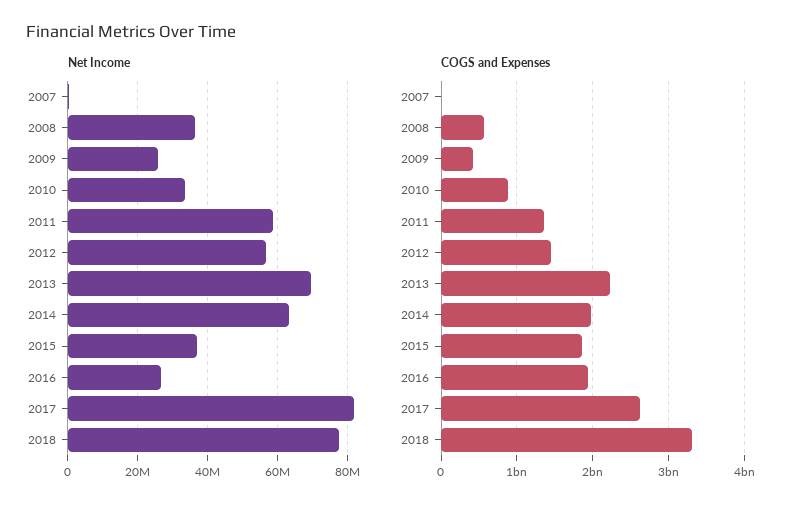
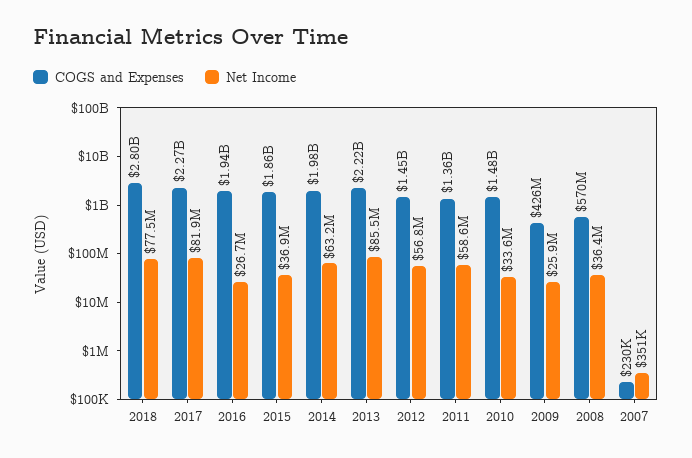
  {
    "Net Income": {
      "2007": 351000,
      "2008": 36400000,
      "2009": 25900000,
      "2010": 33600000,
      "2011": 58600000,
      "2012": 56800000,
-     "2013": 70000000,
+     "2013": 85500000,
      "2014": 63200000,
      "2015": 36900000,
      "2016": 26700000,
      "2017": 81900000,
      "2018": 77500000
    },
    "COGS and Expenses": {
      "2007": 230000,
      "2008": 570000000,
      "2009": 426000000,
-     "2010": 900000000,
+     "2010": 1480000000,
      "2011": 1360000000,
      "2012": 1450000000,
      "2013": 2220000000,
      "2014": 1980000000,
      "2015": 1860000000,
      "2016": 1940000000,
-     "2017": 2600000000,
+     "2017": 2270000000,
-     "2018": 3300000000
+     "2018": 2800000000
    }
  }

